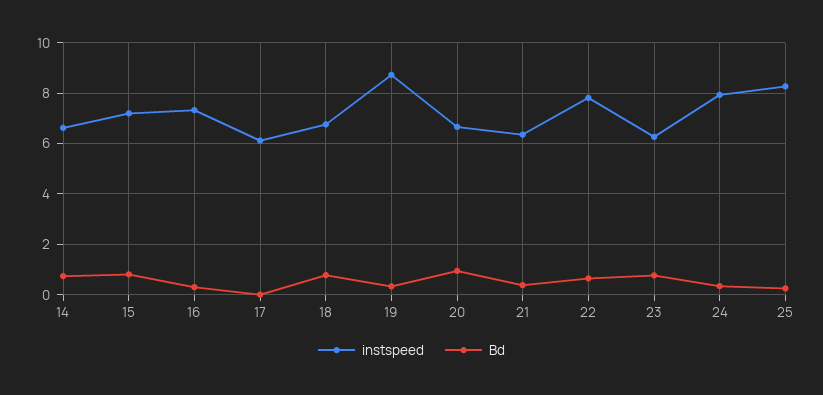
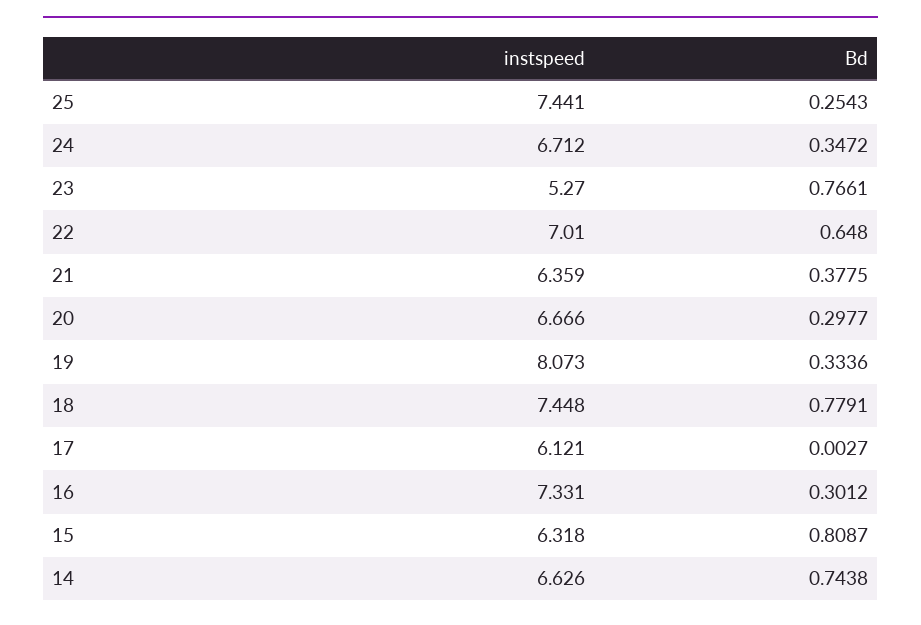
  {
    "instspeed": {
      "14": 6.626,
-     "15": 7.25,
+     "15": 6.318,
      "16": 7.331,
      "17": 6.121,
-     "18": 6.75,
+     "18": 7.448,
-     "19": 8.75,
+     "19": 8.073,
      "20": 6.666,
      "21": 6.359,
-     "22": 7.75,
+     "22": 7.01,
-     "23": 6.25,
+     "23": 5.27,
-     "24": 8,
+     "24": 6.712,
-     "25": 8.25
+     "25": 7.441
    },
    "Bd": {
      "14": 0.7438,
      "15": 0.8087,
      "16": 0.3012,
      "17": 0.0027,
      "18": 0.7791,
      "19": 0.3336,
-     "20": 1,
+     "20": 0.2977,
      "21": 0.3775,
      "22": 0.648,
      "23": 0.7661,
      "24": 0.3472,
      "25": 0.2543
    }
  }

